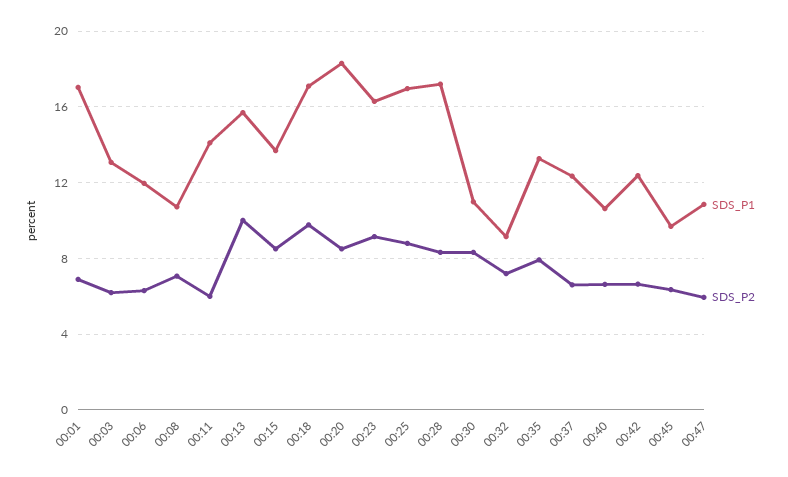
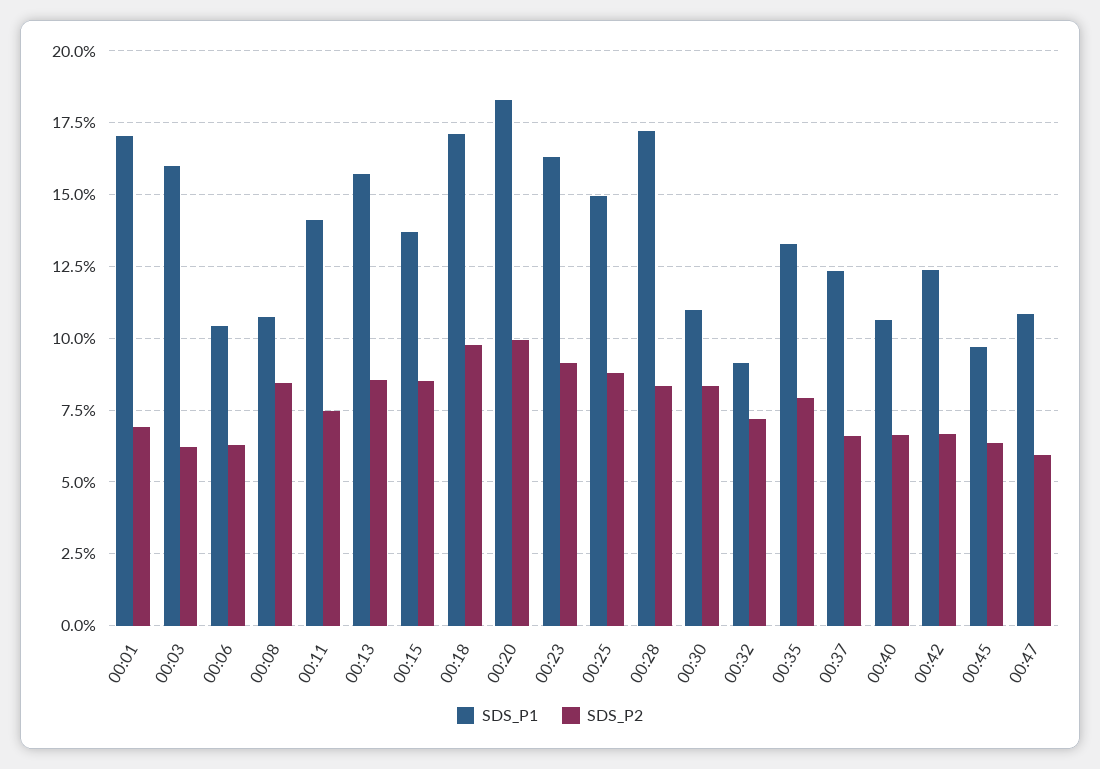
  {
    "SDS_P1": {
      "00:01": 17,
-     "00:03": 13,
+     "00:03": 16,
-     "00:06": 12,
+     "00:06": 10.5,
      "00:08": 10.75,
      "00:11": 14,
      "00:13": 15.75,
      "00:15": 13.75,
      "00:18": 17,
      "00:20": 18.25,
      "00:23": 16.25,
-     "00:25": 17,
+     "00:25": 15,
      "00:28": 17.25,
      "00:30": 11,
      "00:32": 9.25,
      "00:35": 13.25,
      "00:37": 12.25,
      "00:40": 10.75,
      "00:42": 12.5,
      "00:45": 9.75,
      "00:47": 10.75
    },
    "SDS_P2": {
      "00:01": 7,
      "00:03": 6.25,
      "00:06": 6.25,
-     "00:08": 7,
+     "00:08": 8.5,
-     "00:11": 6,
+     "00:11": 7.5,
-     "00:13": 10,
+     "00:13": 8.5,
      "00:15": 8.5,
      "00:18": 9.75,
-     "00:20": 8.5,
+     "00:20": 10,
      "00:23": 9.25,
      "00:25": 8.75,
      "00:28": 8.25,
      "00:30": 8.25,
      "00:32": 7.25,
      "00:35": 8,
      "00:37": 6.5,
      "00:40": 6.75,
      "00:42": 6.75,
      "00:45": 6.25,
      "00:47": 6
    }
  }

